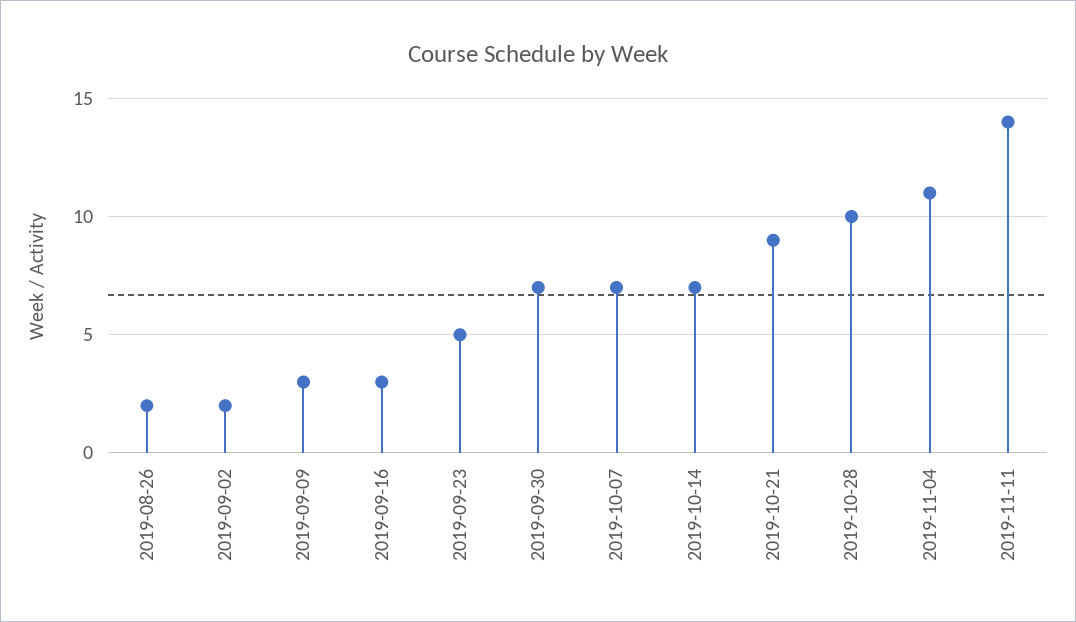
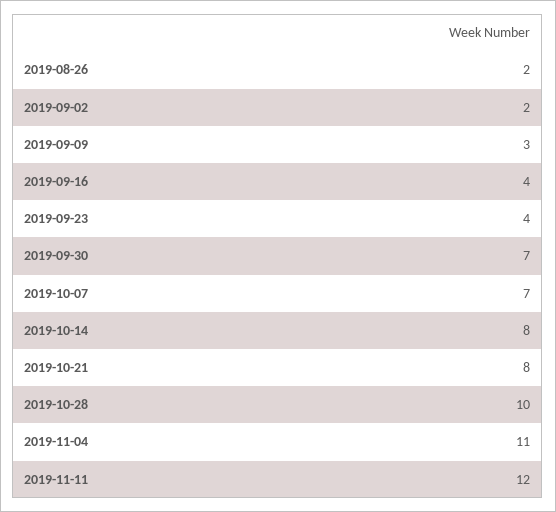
  {
    "2019-08-26": 2,
    "2019-09-02": 2,
    "2019-09-09": 3,
-   "2019-09-16": 3,
+   "2019-09-16": 4,
-   "2019-09-23": 5,
+   "2019-09-23": 4,
    "2019-09-30": 7,
    "2019-10-07": 7,
-   "2019-10-14": 7,
+   "2019-10-14": 8,
-   "2019-10-21": 9,
+   "2019-10-21": 8,
    "2019-10-28": 10,
    "2019-11-04": 11,
-   "2019-11-11": 14
+   "2019-11-11": 12
  }

